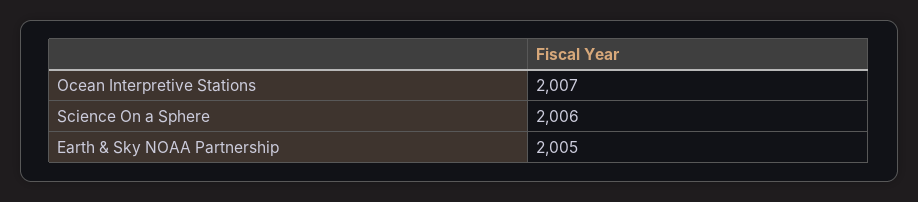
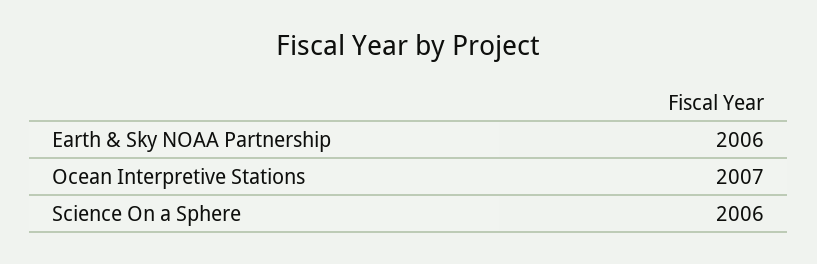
  {
    "Ocean Interpretive Stations": 2007,
    "Science On a Sphere": 2006,
-   "Earth & Sky NOAA Partnership": 2005
+   "Earth & Sky NOAA Partnership": 2006
  }

